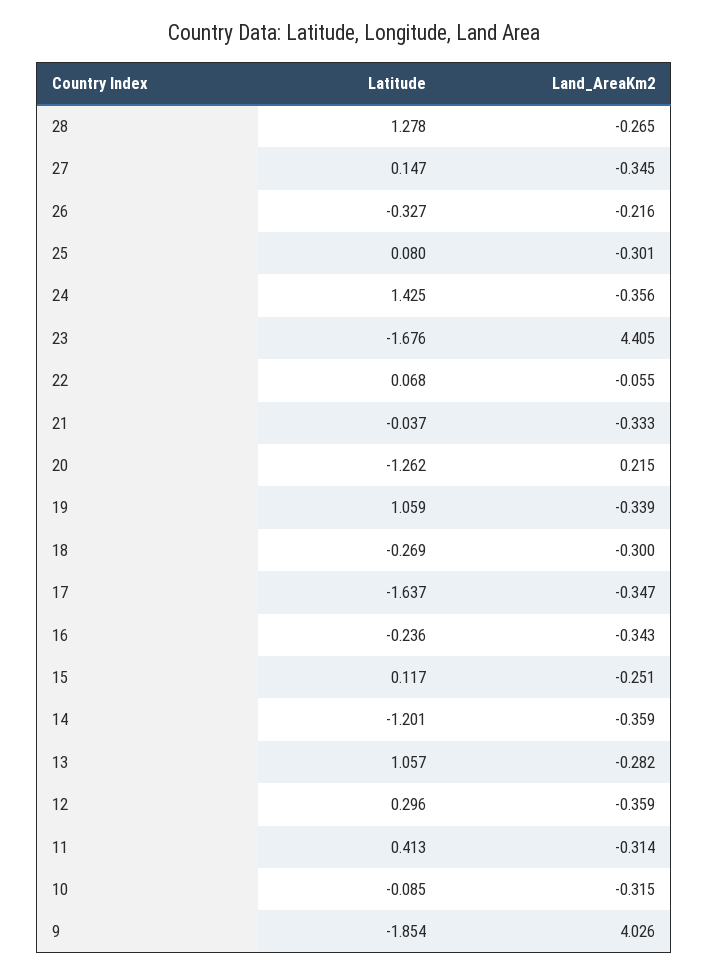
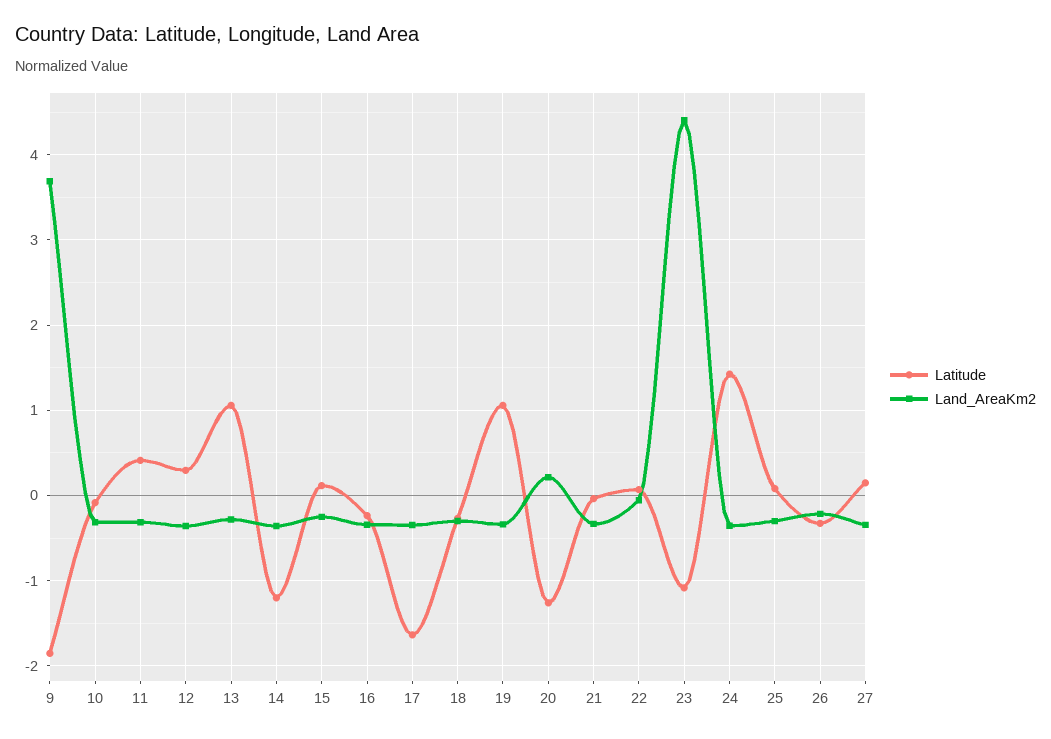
  {
    "Latitude": {
-     "28": 1.278,
      "27": 0.147,
      "26": -0.327,
      "25": 0.08,
      "24": 1.425,
-     "23": -1.676,
+     "23": -1.1,
      "22": 0.068,
      "21": -0.037,
      "20": -1.262,
      "19": 1.059,
      "18": -0.269,
      "17": -1.637,
      "16": -0.236,
      "15": 0.117,
      "14": -1.201,
      "13": 1.057,
      "12": 0.296,
      "11": 0.413,
      "10": -0.085,
      "9": -1.854
    },
    "Land_AreaKm2": {
-     "28": -0.265,
      "27": -0.345,
      "26": -0.216,
      "25": -0.301,
      "24": -0.356,
      "23": 4.405,
      "22": -0.055,
      "21": -0.333,
      "20": 0.215,
      "19": -0.339,
      "18": -0.3,
      "17": -0.347,
      "16": -0.343,
      "15": -0.251,
      "14": -0.359,
      "13": -0.282,
      "12": -0.359,
      "11": -0.314,
      "10": -0.315,
-     "9": 4.026
+     "9": 3.7
    }
  }

